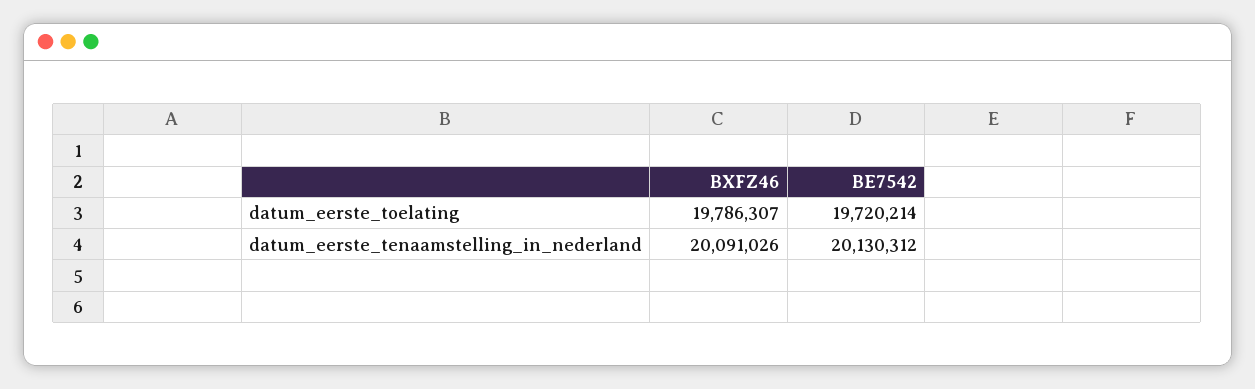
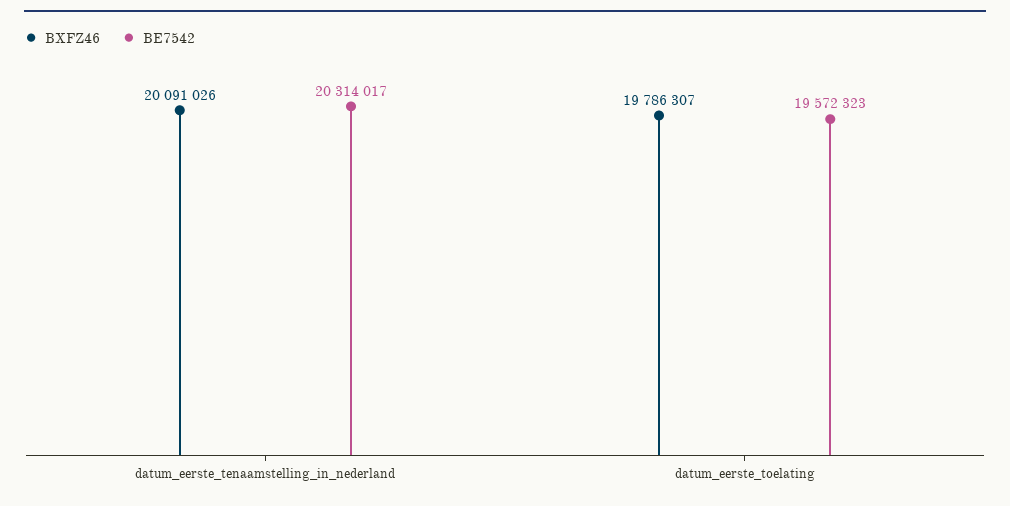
  {
    "BXFZ46": {
      "datum_eerste_toelating": 19786307,
      "datum_eerste_tenaamstelling_in_nederland": 20091026
    },
    "BE7542": {
-     "datum_eerste_toelating": 19720214,
+     "datum_eerste_toelating": 19572323,
-     "datum_eerste_tenaamstelling_in_nederland": 20130312
+     "datum_eerste_tenaamstelling_in_nederland": 20314017
    }
  }

